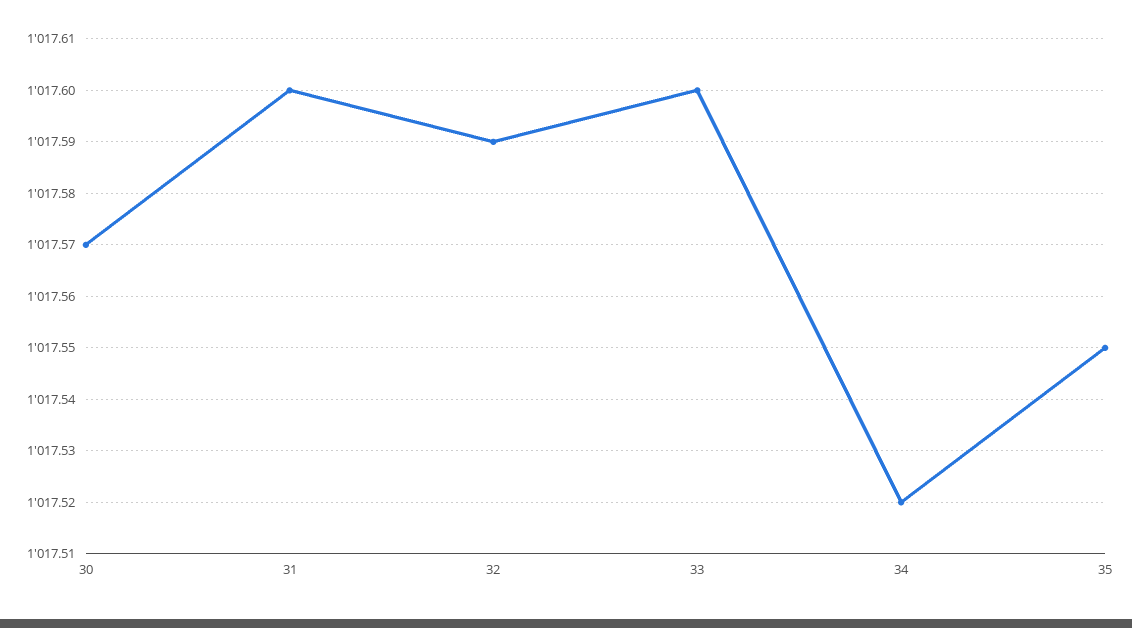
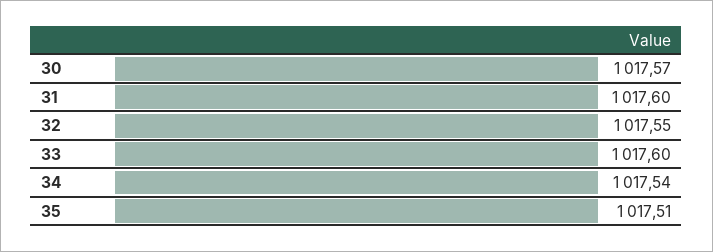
  {
    "30": 1017.57,
    "31": 1017.6,
-   "32": 1017.59,
+   "32": 1017.55,
    "33": 1017.6,
-   "34": 1017.52,
+   "34": 1017.54,
-   "35": 1017.55
+   "35": 1017.51
  }

